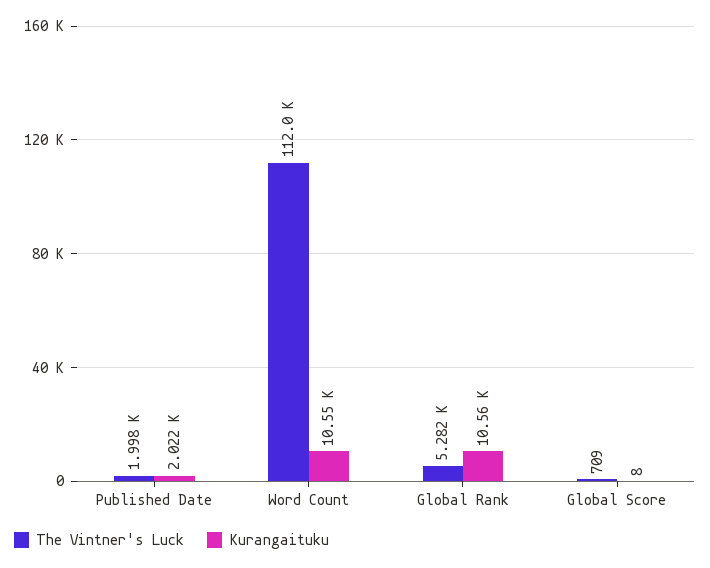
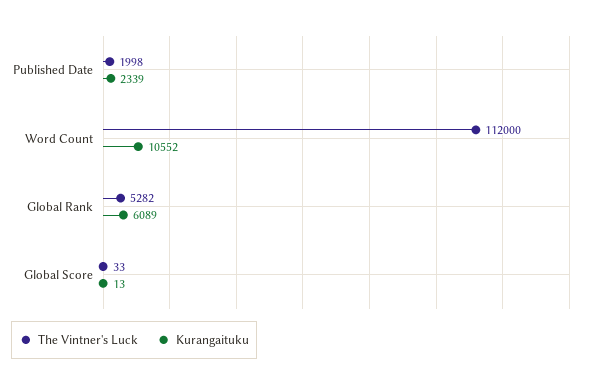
  {
    "The Vintner's Luck": {
      "Published Date": 1998,
      "Word Count": 112000,
      "Global Rank": 5282,
-     "Global Score": 709
+     "Global Score": 33
    },
    "Kurangaituku": {
-     "Published Date": 2022,
+     "Published Date": 2339,
      "Word Count": 10552,
-     "Global Rank": 10560,
+     "Global Rank": 6089,
-     "Global Score": 8
+     "Global Score": 13
    }
  }

